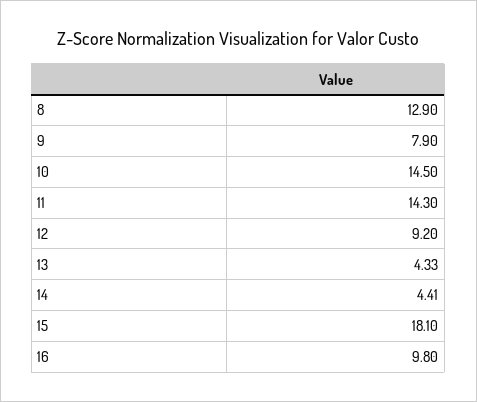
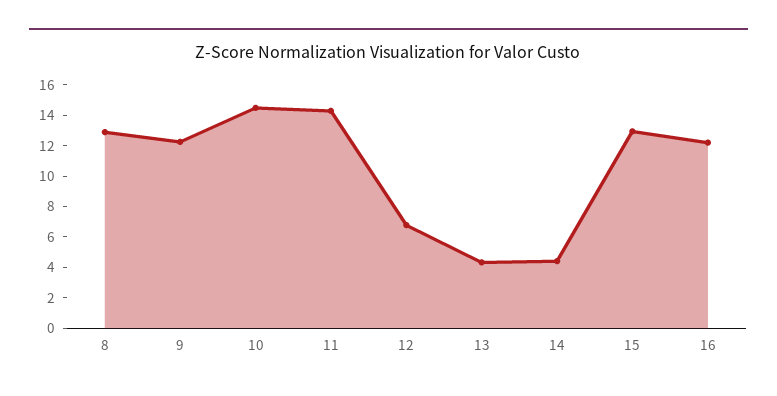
  {
    "8": 12.9,
-   "9": 7.9,
+   "9": 12,
    "10": 14.5,
    "11": 14.3,
-   "12": 9.2,
+   "12": 7,
    "13": 4.33,
    "14": 4.41,
-   "15": 18.1,
+   "15": 13,
-   "16": 9.8
+   "16": 12
  }

